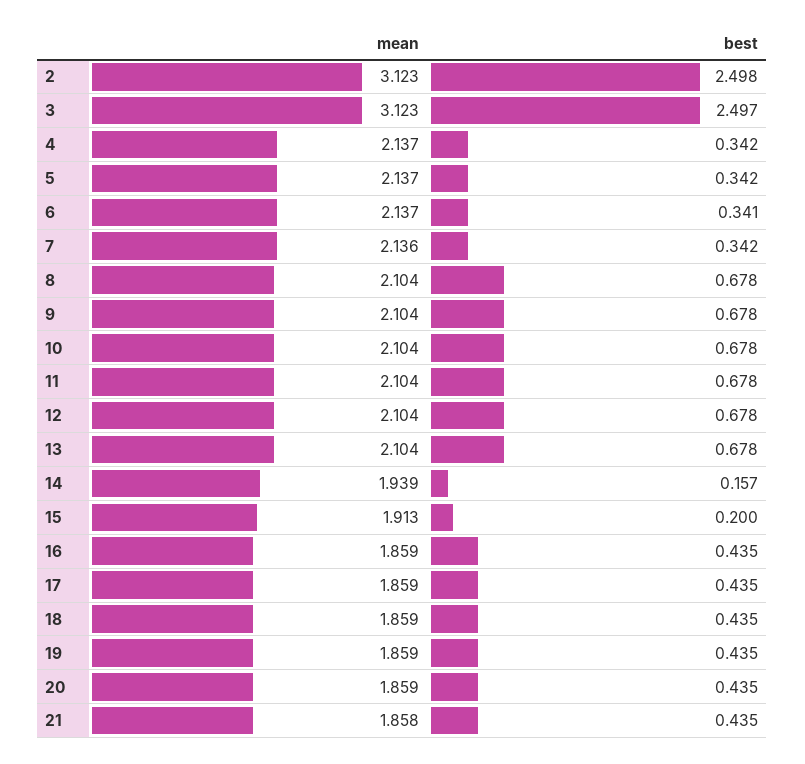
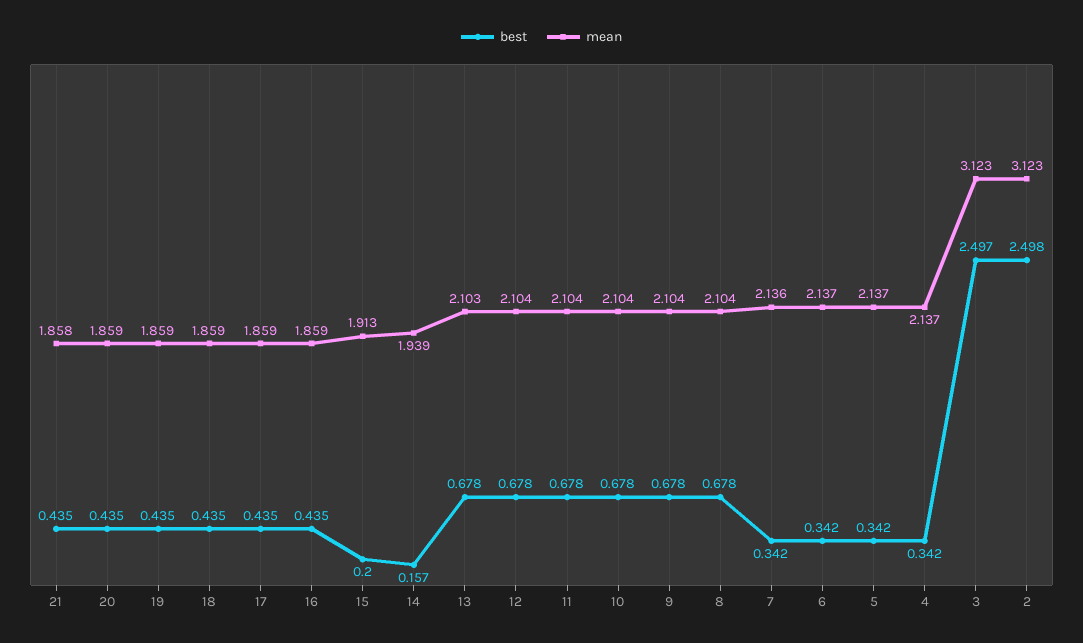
  {
    "mean": {
      "2": 3.123,
      "3": 3.123,
      "4": 2.137,
      "5": 2.137,
      "6": 2.137,
      "7": 2.136,
      "8": 2.104,
      "9": 2.104,
      "10": 2.104,
      "11": 2.104,
      "12": 2.104,
-     "13": 2.104,
+     "13": 2.103,
      "14": 1.939,
      "15": 1.913,
      "16": 1.859,
      "17": 1.859,
      "18": 1.859,
      "19": 1.859,
      "20": 1.859,
      "21": 1.858
    },
    "best": {
      "2": 2.498,
      "3": 2.497,
      "4": 0.342,
      "5": 0.342,
-     "6": 0.341,
+     "6": 0.342,
      "7": 0.342,
      "8": 0.678,
      "9": 0.678,
      "10": 0.678,
      "11": 0.678,
      "12": 0.678,
      "13": 0.678,
      "14": 0.157,
      "15": 0.2,
      "16": 0.435,
      "17": 0.435,
      "18": 0.435,
      "19": 0.435,
      "20": 0.435,
      "21": 0.435
    }
  }

